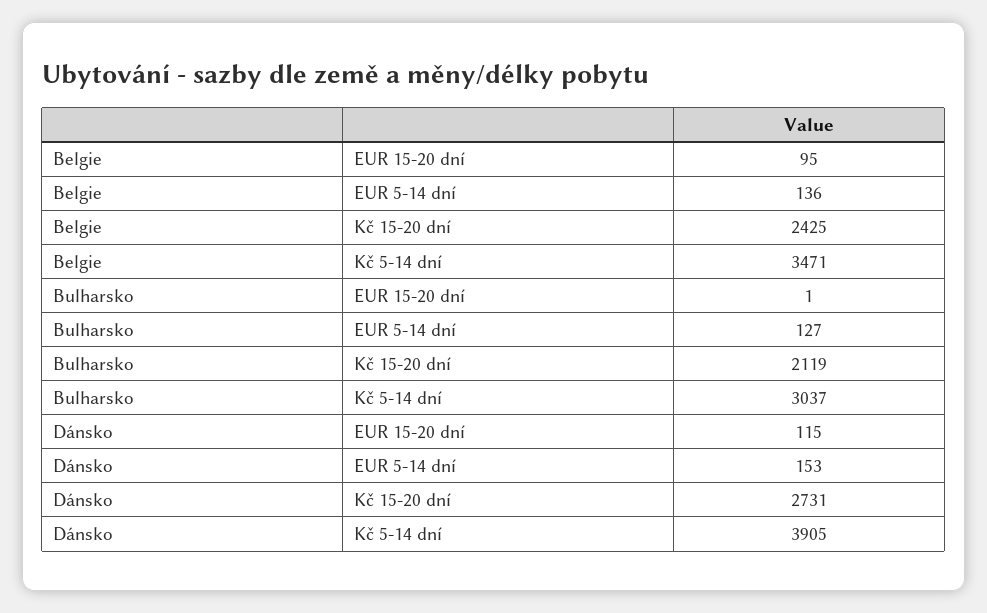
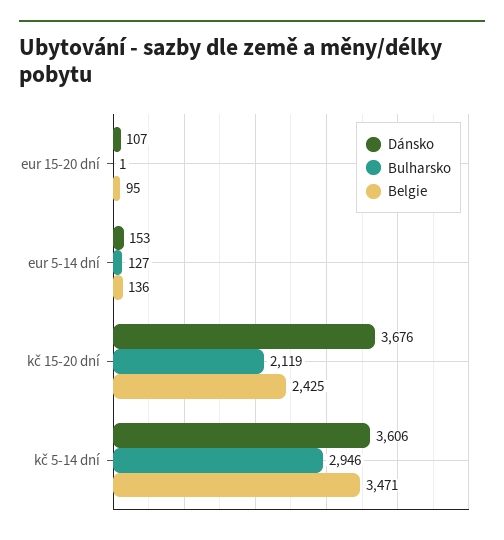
  {
    "Belgie": {
      "EUR 15-20 dní": 95,
      "EUR 5-14 dní": 136,
      "Kč 15-20 dní": 2425,
      "Kč 5-14 dní": 3471
    },
    "Bulharsko": {
      "EUR 15-20 dní": 1,
      "EUR 5-14 dní": 127,
      "Kč 15-20 dní": 2119,
-     "Kč 5-14 dní": 3037
+     "Kč 5-14 dní": 2946
    },
    "Dánsko": {
-     "EUR 15-20 dní": 115,
+     "EUR 15-20 dní": 107,
      "EUR 5-14 dní": 153,
-     "Kč 15-20 dní": 2731,
+     "Kč 15-20 dní": 3676,
-     "Kč 5-14 dní": 3905
+     "Kč 5-14 dní": 3606
    }
  }

